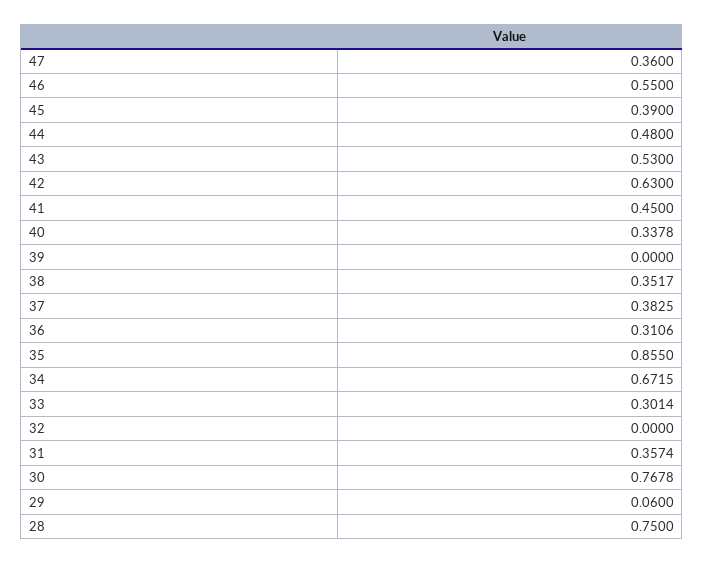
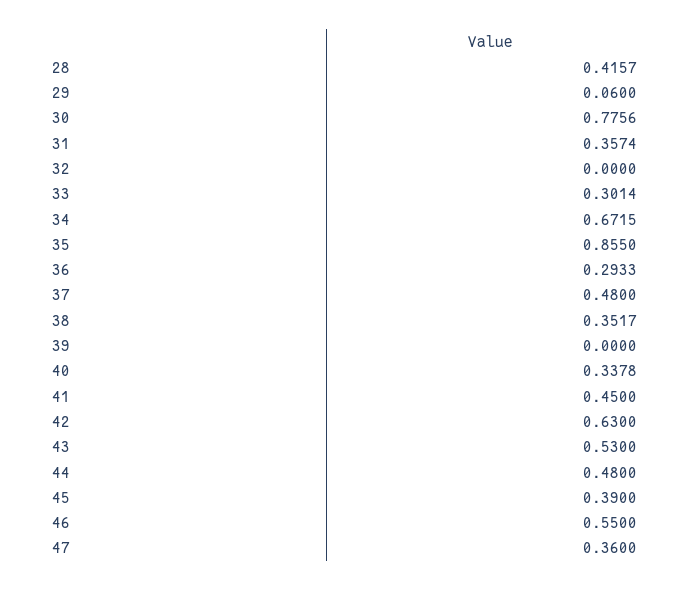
  {
    "47": 0.36,
    "46": 0.55,
    "45": 0.39,
    "44": 0.48,
    "43": 0.53,
    "42": 0.63,
    "41": 0.45,
    "40": 0.3378,
    "39": 0,
    "38": 0.3517,
-   "37": 0.3825,
+   "37": 0.48,
-   "36": 0.3106,
+   "36": 0.2933,
    "35": 0.855,
    "34": 0.6715,
    "33": 0.3014,
    "32": 0,
    "31": 0.3574,
-   "30": 0.7678,
+   "30": 0.7756,
    "29": 0.06,
-   "28": 0.75
+   "28": 0.4157
  }

